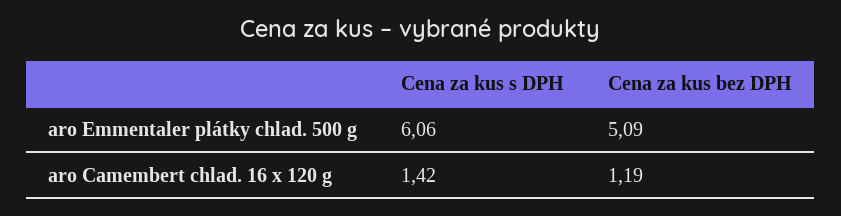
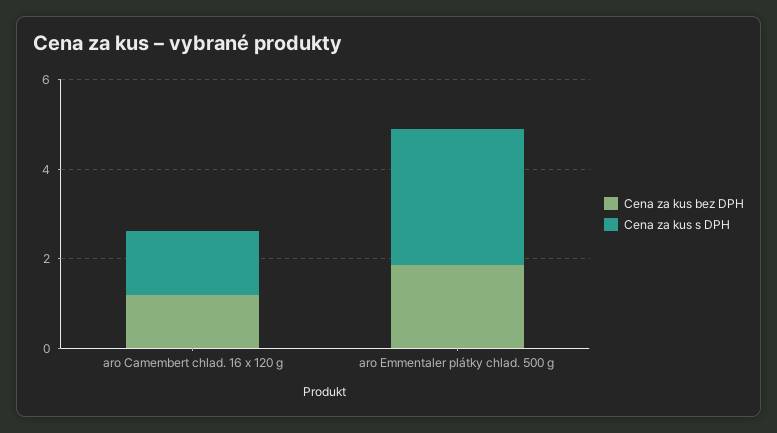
  {
    "Cena za kus s DPH": {
-     "aro Emmentaler plátky chlad. 500 g": 6.06,
+     "aro Emmentaler plátky chlad. 500 g": 3,
      "aro Camembert chlad. 16 x 120 g": 1.42
    },
    "Cena za kus bez DPH": {
-     "aro Emmentaler plátky chlad. 500 g": 5.09,
+     "aro Emmentaler plátky chlad. 500 g": 2,
      "aro Camembert chlad. 16 x 120 g": 1.19
    }
  }

